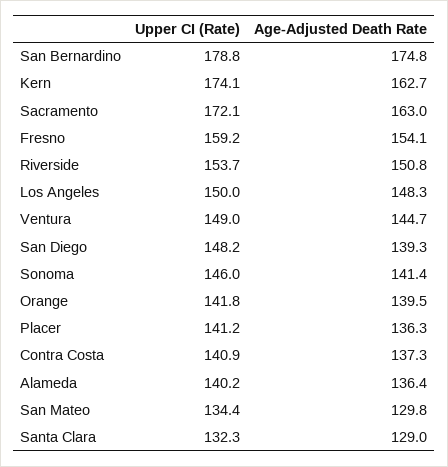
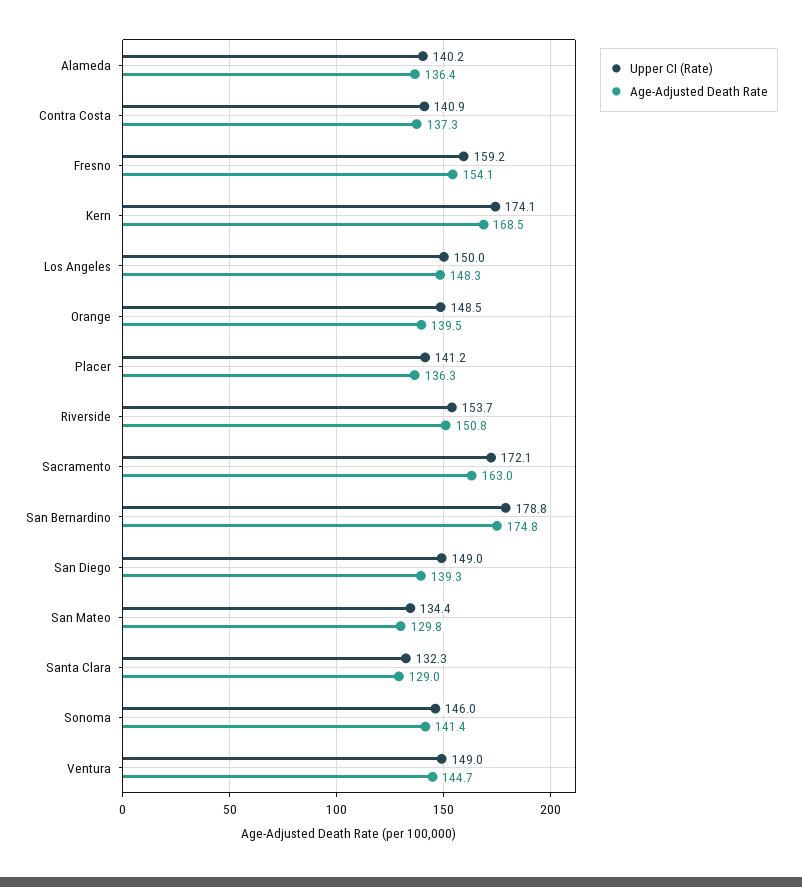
  {
    "Upper CI (Rate)": {
      "San Bernardino": 178.8,
      "Kern": 174.1,
      "Sacramento": 172.1,
      "Fresno": 159.2,
      "Riverside": 153.7,
      "Los Angeles": 150,
      "Ventura": 149,
-     "San Diego": 148.2,
+     "San Diego": 149,
      "Sonoma": 146,
-     "Orange": 141.8,
+     "Orange": 148.5,
      "Placer": 141.2,
      "Contra Costa": 140.9,
      "Alameda": 140.2,
      "San Mateo": 134.4,
      "Santa Clara": 132.3
    },
    "Age-Adjusted Death Rate": {
      "San Bernardino": 174.8,
-     "Kern": 162.7,
+     "Kern": 168.5,
      "Sacramento": 163,
      "Fresno": 154.1,
      "Riverside": 150.8,
      "Los Angeles": 148.3,
      "Ventura": 144.7,
      "San Diego": 139.3,
      "Sonoma": 141.4,
      "Orange": 139.5,
      "Placer": 136.3,
      "Contra Costa": 137.3,
      "Alameda": 136.4,
      "San Mateo": 129.8,
      "Santa Clara": 129
    }
  }

